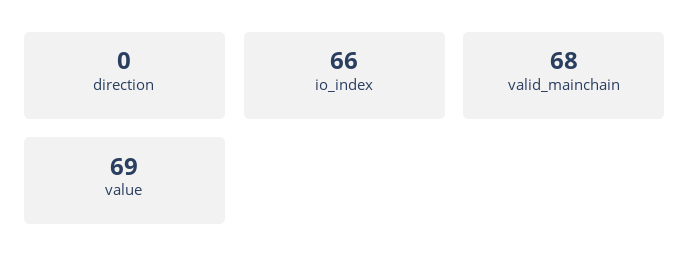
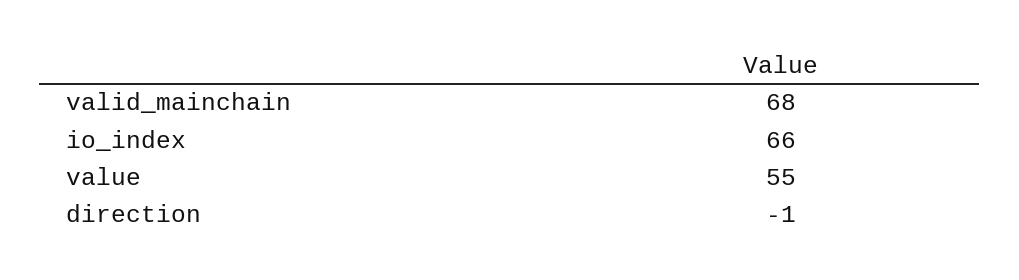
  {
-   "direction": 0,
+   "direction": -1,
    "io_index": 66,
    "valid_mainchain": 68,
-   "value": 69
+   "value": 55
  }

